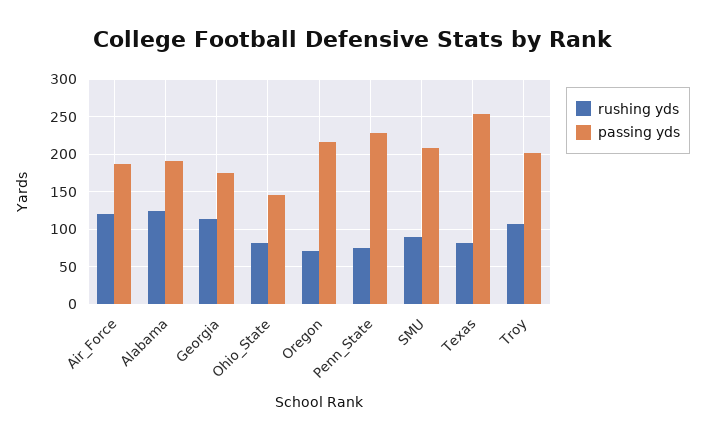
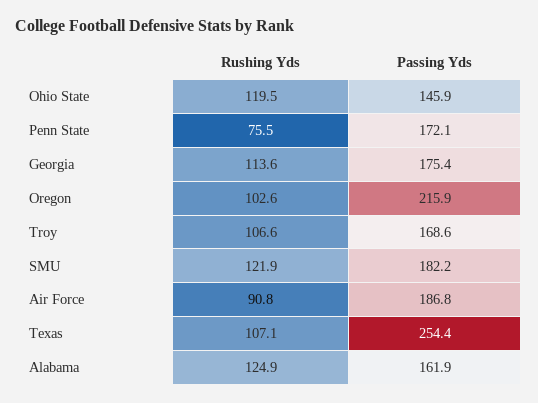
  {
    "rushing yds": {
-     "Air_Force": 120,
+     "Air_Force": 90.8,
      "Alabama": 124.9,
      "Georgia": 113.6,
-     "Ohio_State": 80,
+     "Ohio_State": 119.5,
-     "Oregon": 70,
+     "Oregon": 102.6,
      "Penn_State": 75.5,
-     "SMU": 90,
+     "SMU": 121.9,
-     "Texas": 80,
+     "Texas": 107.1,
      "Troy": 106.6
    },
    "passing yds": {
      "Air_Force": 186.8,
-     "Alabama": 190,
+     "Alabama": 161.9,
      "Georgia": 175.4,
      "Ohio_State": 145.9,
      "Oregon": 215.9,
-     "Penn_State": 230,
+     "Penn_State": 172.1,
-     "SMU": 210,
+     "SMU": 182.2,
      "Texas": 254.4,
-     "Troy": 200
+     "Troy": 168.6
    }
  }

